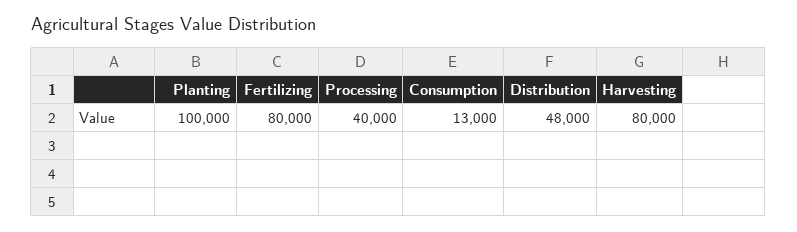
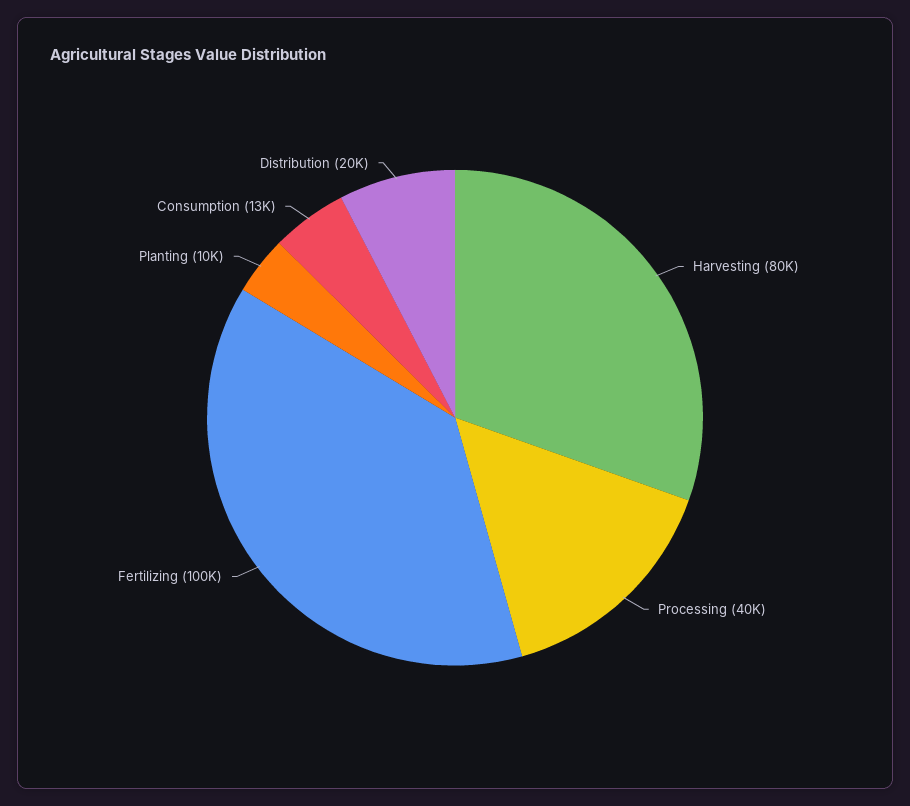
  {
-   "Planting": 100000,
+   "Planting": 10000,
-   "Fertilizing": 80000,
+   "Fertilizing": 100000,
    "Processing": 40000,
    "Consumption": 13000,
-   "Distribution": 48000,
+   "Distribution": 20000,
    "Harvesting": 80000
  }

